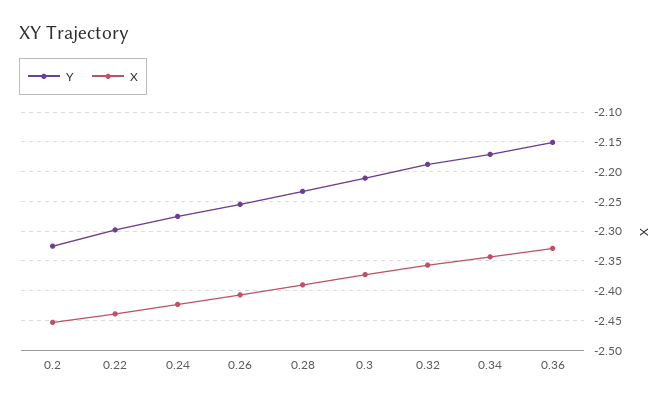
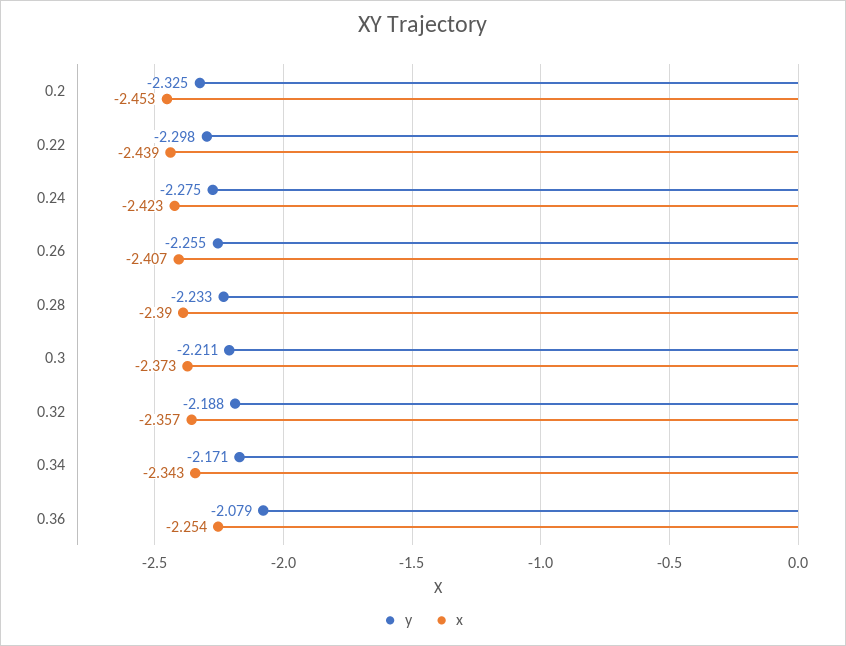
  {
    "Y": {
      "0.2": -2.325,
      "0.22": -2.298,
      "0.24": -2.275,
      "0.26": -2.255,
      "0.28": -2.233,
      "0.3": -2.211,
      "0.32": -2.188,
      "0.34": -2.171,
-     "0.36": -2.15
+     "0.36": -2.079
    },
    "X": {
      "0.2": -2.453,
      "0.22": -2.439,
      "0.24": -2.423,
      "0.26": -2.407,
      "0.28": -2.39,
      "0.3": -2.373,
      "0.32": -2.357,
      "0.34": -2.343,
-     "0.36": -2.325
+     "0.36": -2.254
    }
  }

